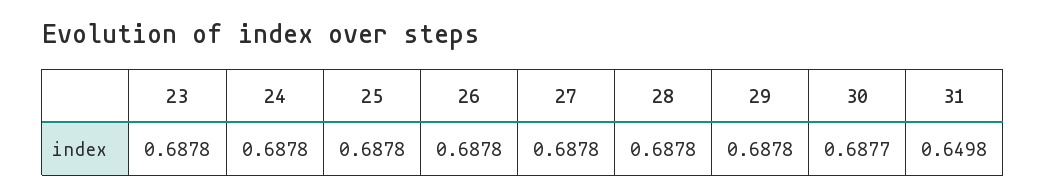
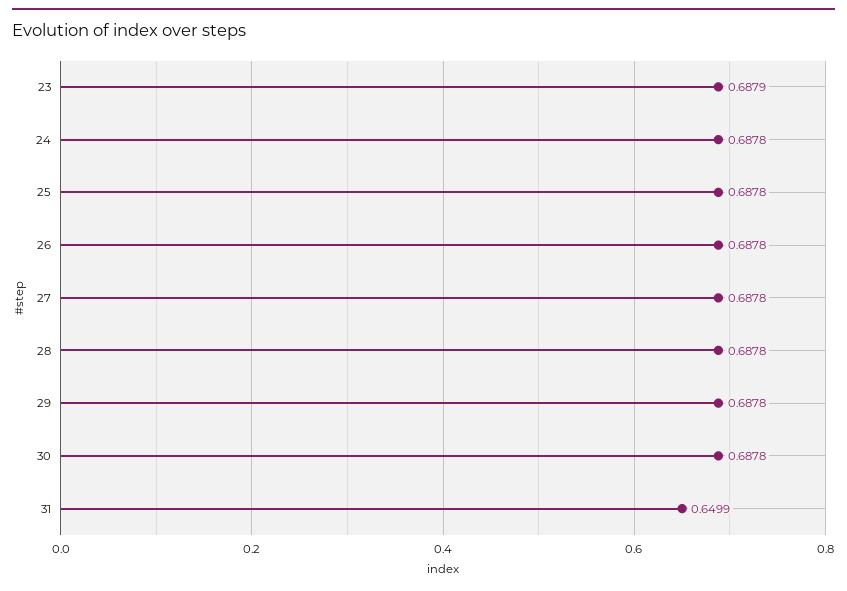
  {
-   "23": 0.6878,
+   "23": 0.6879,
    "24": 0.6878,
    "25": 0.6878,
    "26": 0.6878,
    "27": 0.6878,
    "28": 0.6878,
    "29": 0.6878,
-   "30": 0.6877,
+   "30": 0.6878,
-   "31": 0.6498
+   "31": 0.6499
  }

